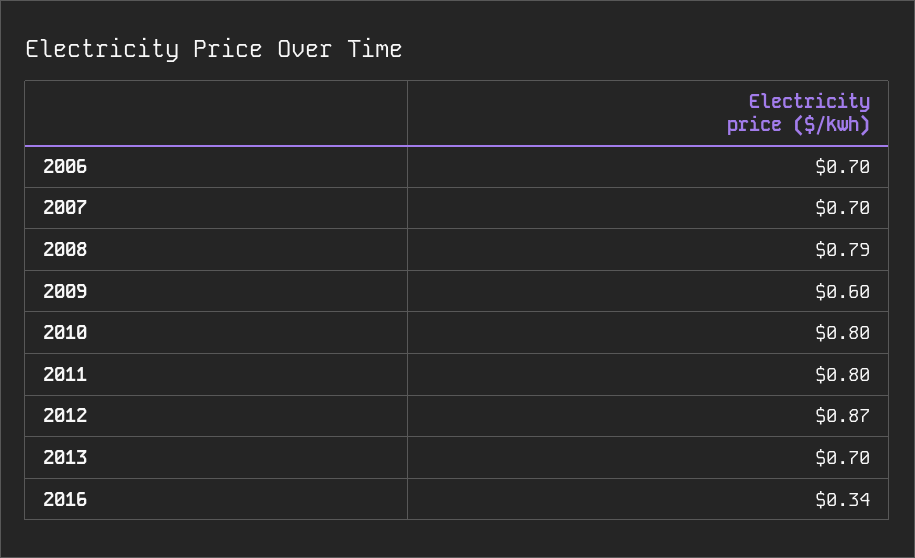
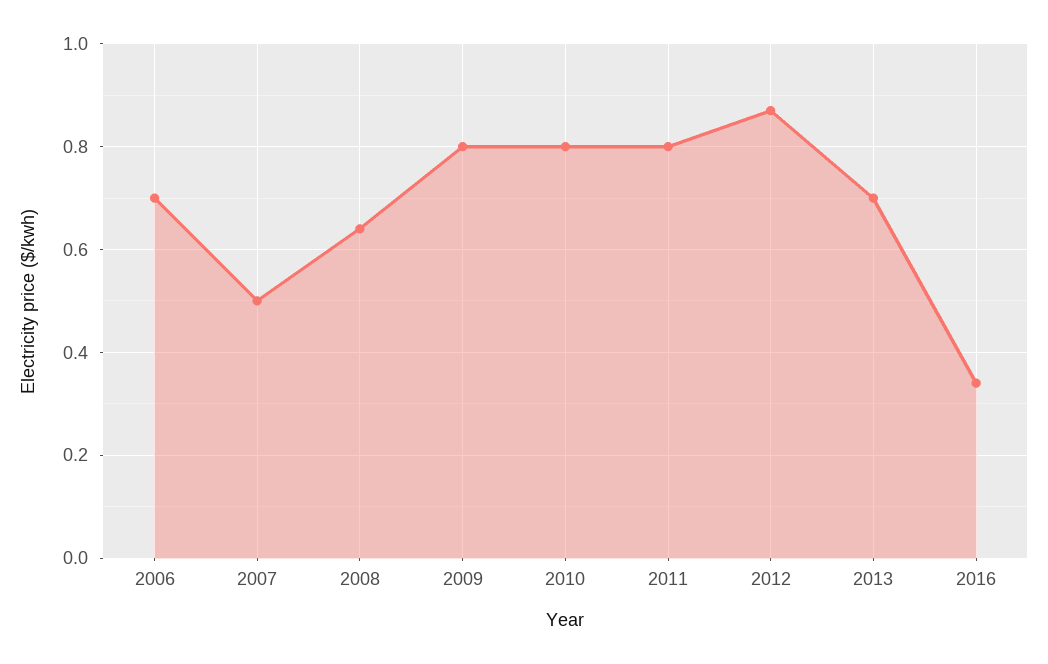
  {
    "2006": 0.7,
-   "2007": 0.7,
+   "2007": 0.5,
-   "2008": 0.79,
+   "2008": 0.65,
-   "2009": 0.6,
+   "2009": 0.8,
    "2010": 0.8,
    "2011": 0.8,
    "2012": 0.87,
    "2013": 0.7,
    "2016": 0.34
  }

